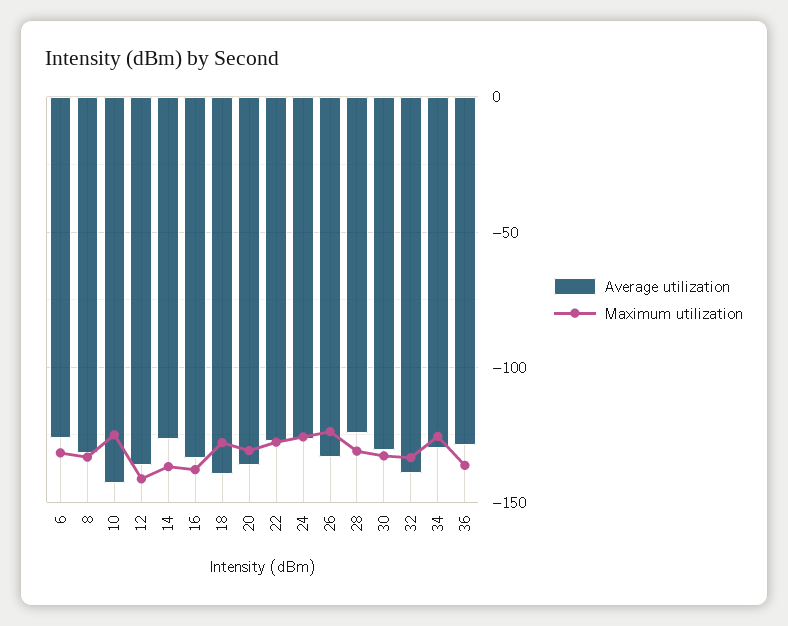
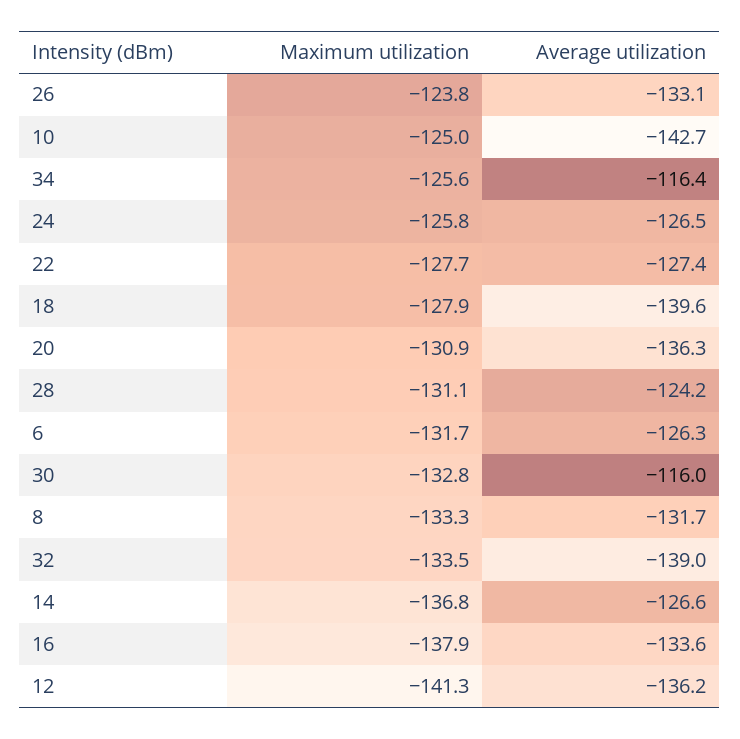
  {
    "Average utilization": {
      "6": -126.3,
      "8": -131.7,
      "10": -142.7,
      "12": -136.2,
      "14": -126.6,
      "16": -133.6,
      "18": -139.6,
      "20": -136.3,
      "22": -127.4,
      "24": -126.5,
      "26": -133.1,
      "28": -124.2,
-     "30": -130,
+     "30": -116,
      "32": -139,
-     "34": -130,
+     "34": -116.4
-     "36": -130
    },
    "Maximum utilization": {
      "6": -131.7,
      "8": -133.3,
      "10": -125,
      "12": -141.3,
      "14": -136.8,
      "16": -137.9,
      "18": -127.9,
      "20": -130.9,
      "22": -127.7,
      "24": -125.8,
      "26": -123.8,
      "28": -131.1,
      "30": -132.8,
      "32": -133.5,
-     "34": -125.6,
+     "34": -125.6
-     "36": -135
    }
  }

